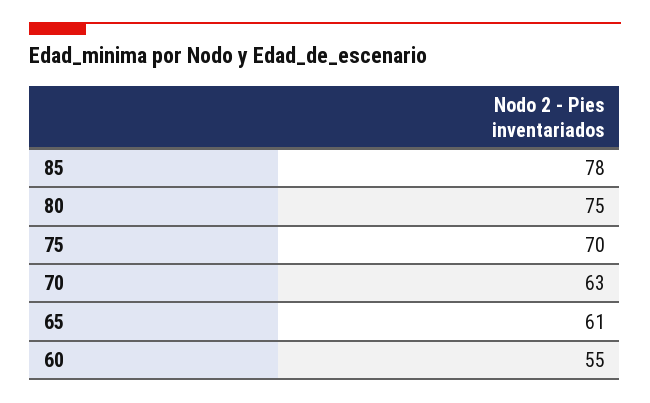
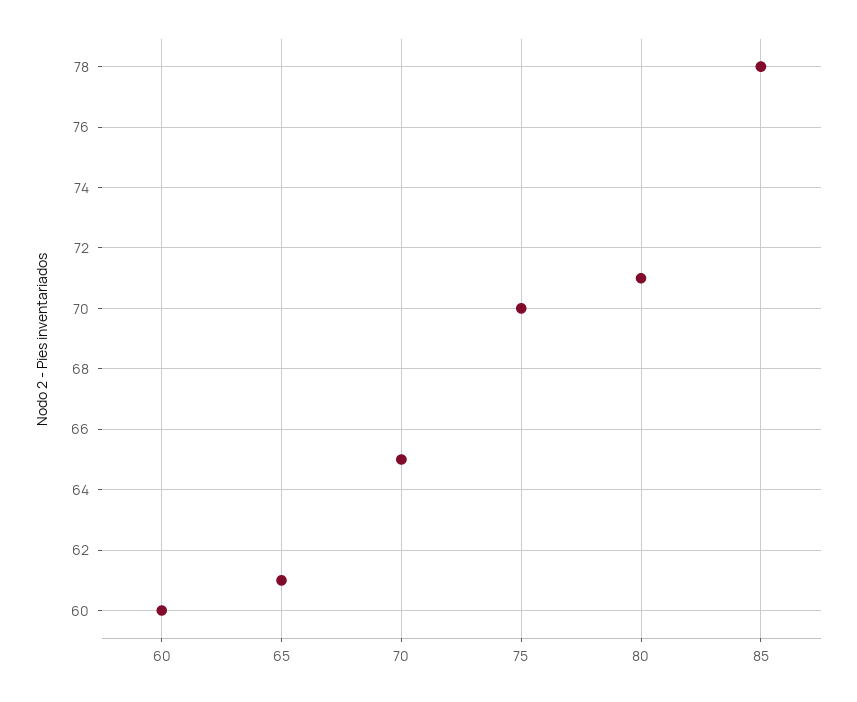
  {
    "85": 78,
-   "80": 75,
+   "80": 71,
    "75": 70,
-   "70": 63,
+   "70": 65,
    "65": 61,
-   "60": 55
+   "60": 60
  }

